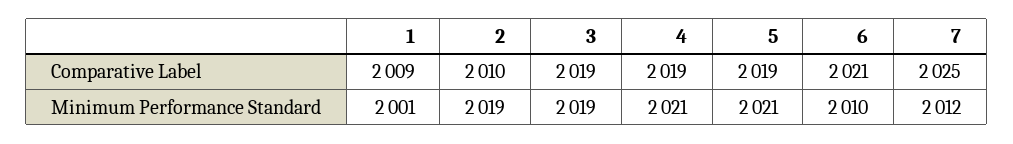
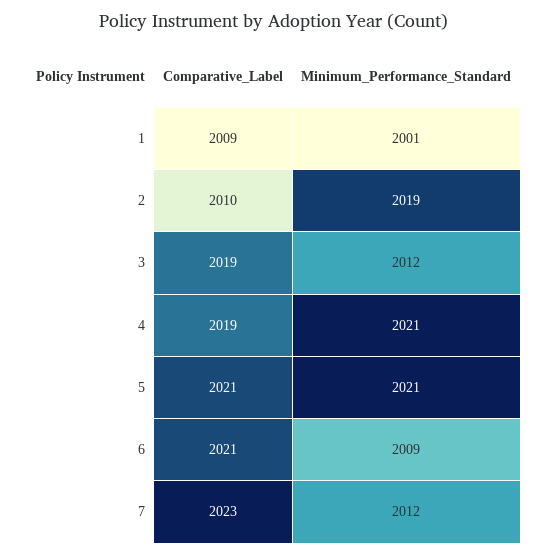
  {
    "1": {
      "Comparative Label": 2009,
      "Minimum Performance Standard": 2001
    },
    "2": {
      "Comparative Label": 2010,
      "Minimum Performance Standard": 2019
    },
    "3": {
      "Comparative Label": 2019,
-     "Minimum Performance Standard": 2019
+     "Minimum Performance Standard": 2012
    },
    "4": {
      "Comparative Label": 2019,
      "Minimum Performance Standard": 2021
    },
    "5": {
-     "Comparative Label": 2019,
+     "Comparative Label": 2021,
      "Minimum Performance Standard": 2021
    },
    "6": {
      "Comparative Label": 2021,
-     "Minimum Performance Standard": 2010
+     "Minimum Performance Standard": 2009
    },
    "7": {
-     "Comparative Label": 2025,
+     "Comparative Label": 2023,
      "Minimum Performance Standard": 2012
    }
  }

